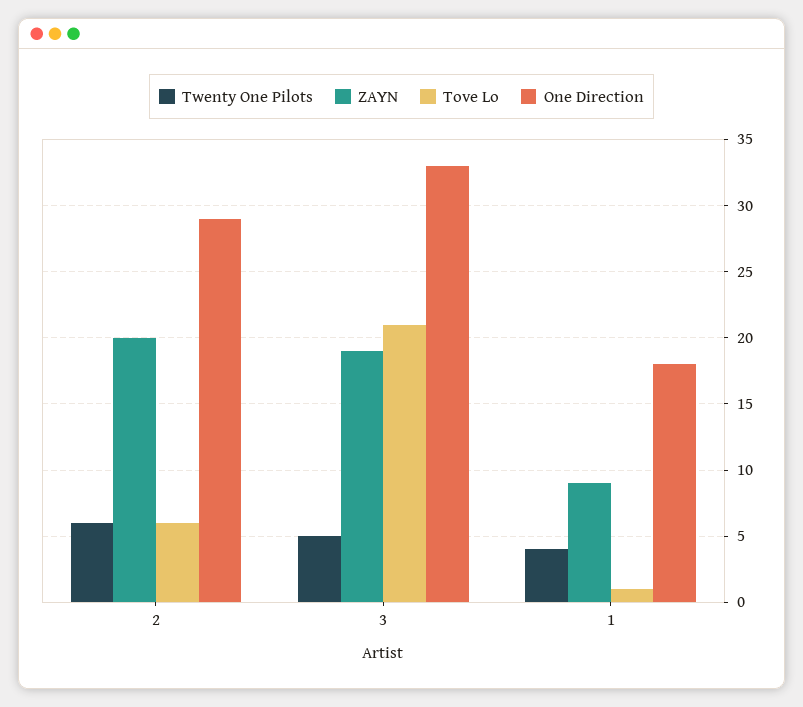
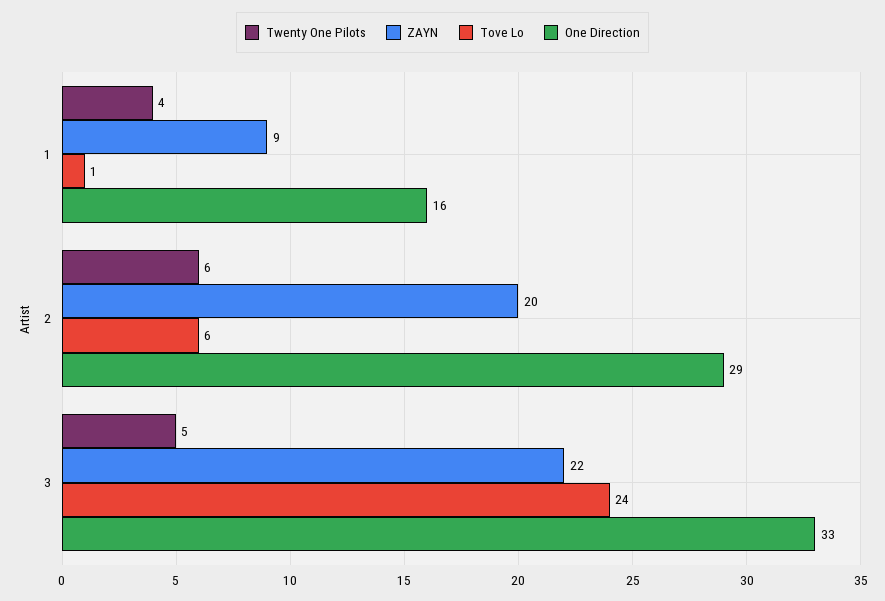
  {
    "Twenty One Pilots": {
      "2": 6,
      "3": 5,
      "1": 4
    },
    "ZAYN": {
      "2": 20,
-     "3": 19,
+     "3": 22,
      "1": 9
    },
    "Tove Lo": {
      "2": 6,
-     "3": 21,
+     "3": 24,
      "1": 1
    },
    "One Direction": {
      "2": 29,
      "3": 33,
-     "1": 18
+     "1": 16
    }
  }

